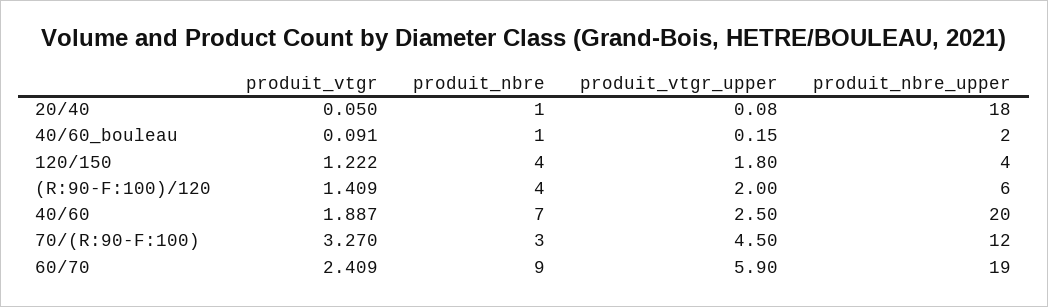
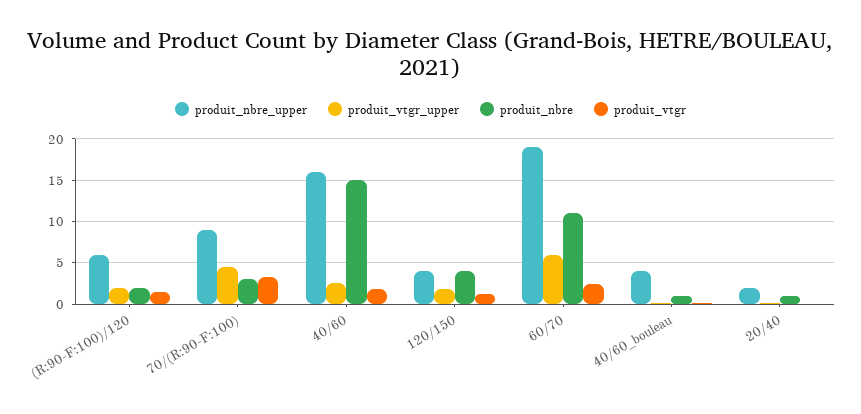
  {
    "produit_vtgr": {
      "20/40": 0.05,
      "40/60_bouleau": 0.091,
      "120/150": 1.222,
      "(R:90-F:100)/120": 1.409,
      "40/60": 1.887,
      "70/(R:90-F:100)": 3.27,
      "60/70": 2.409
    },
    "produit_nbre": {
      "20/40": 1,
      "40/60_bouleau": 1,
      "120/150": 4,
-     "(R:90-F:100)/120": 4,
+     "(R:90-F:100)/120": 2,
-     "40/60": 7,
+     "40/60": 15,
      "70/(R:90-F:100)": 3,
-     "60/70": 9
+     "60/70": 11
    },
    "produit_vtgr_upper": {
      "20/40": 0.08,
      "40/60_bouleau": 0.15,
      "120/150": 1.8,
      "(R:90-F:100)/120": 2,
      "40/60": 2.5,
      "70/(R:90-F:100)": 4.5,
      "60/70": 5.9
    },
    "produit_nbre_upper": {
-     "20/40": 18,
+     "20/40": 2,
-     "40/60_bouleau": 2,
+     "40/60_bouleau": 4,
      "120/150": 4,
      "(R:90-F:100)/120": 6,
-     "40/60": 20,
+     "40/60": 16,
-     "70/(R:90-F:100)": 12,
+     "70/(R:90-F:100)": 9,
      "60/70": 19
    }
  }

